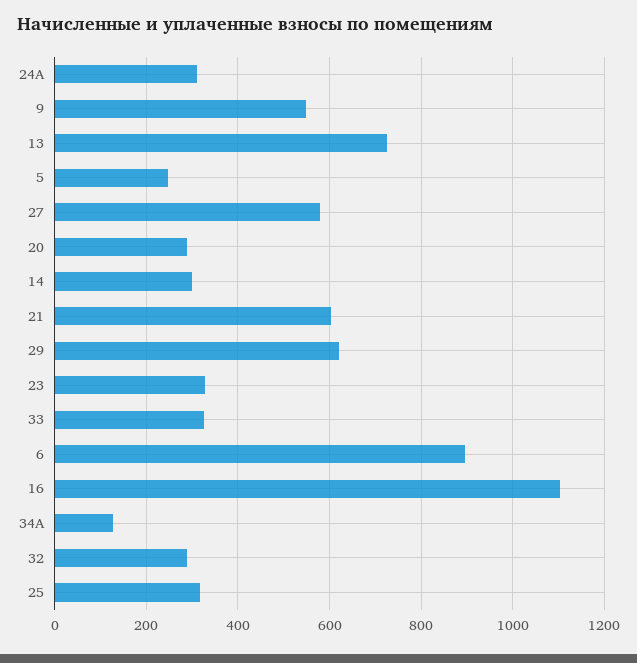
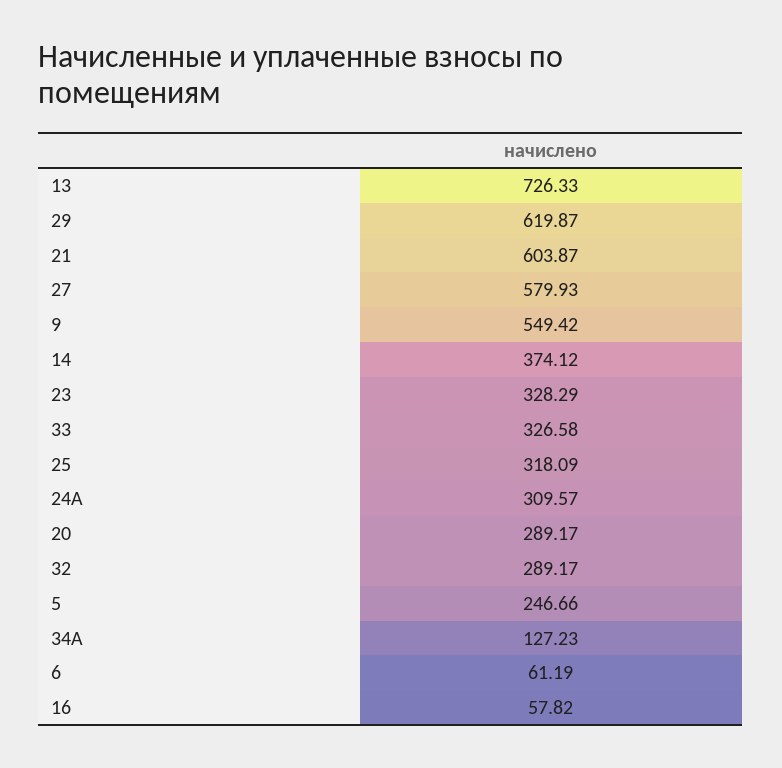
  {
    "24А": 309.57,
    "9": 549.42,
    "13": 726.33,
    "5": 246.66,
    "27": 579.93,
    "20": 289.17,
-   "14": 300,
+   "14": 374.12,
    "21": 603.87,
    "29": 619.87,
    "23": 328.29,
    "33": 326.58,
-   "6": 900,
+   "6": 61.19,
-   "16": 1100,
+   "16": 57.82,
    "34А": 127.23,
    "32": 289.17,
    "25": 318.09
  }

